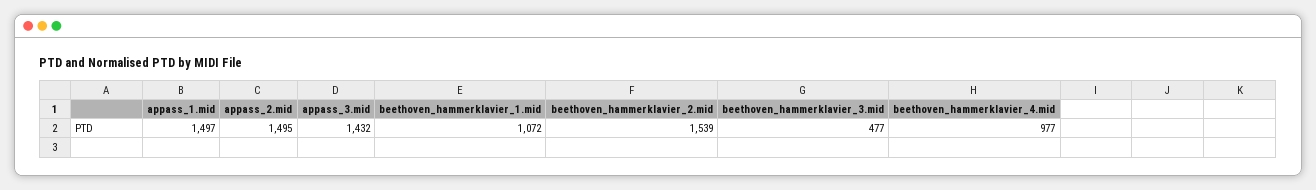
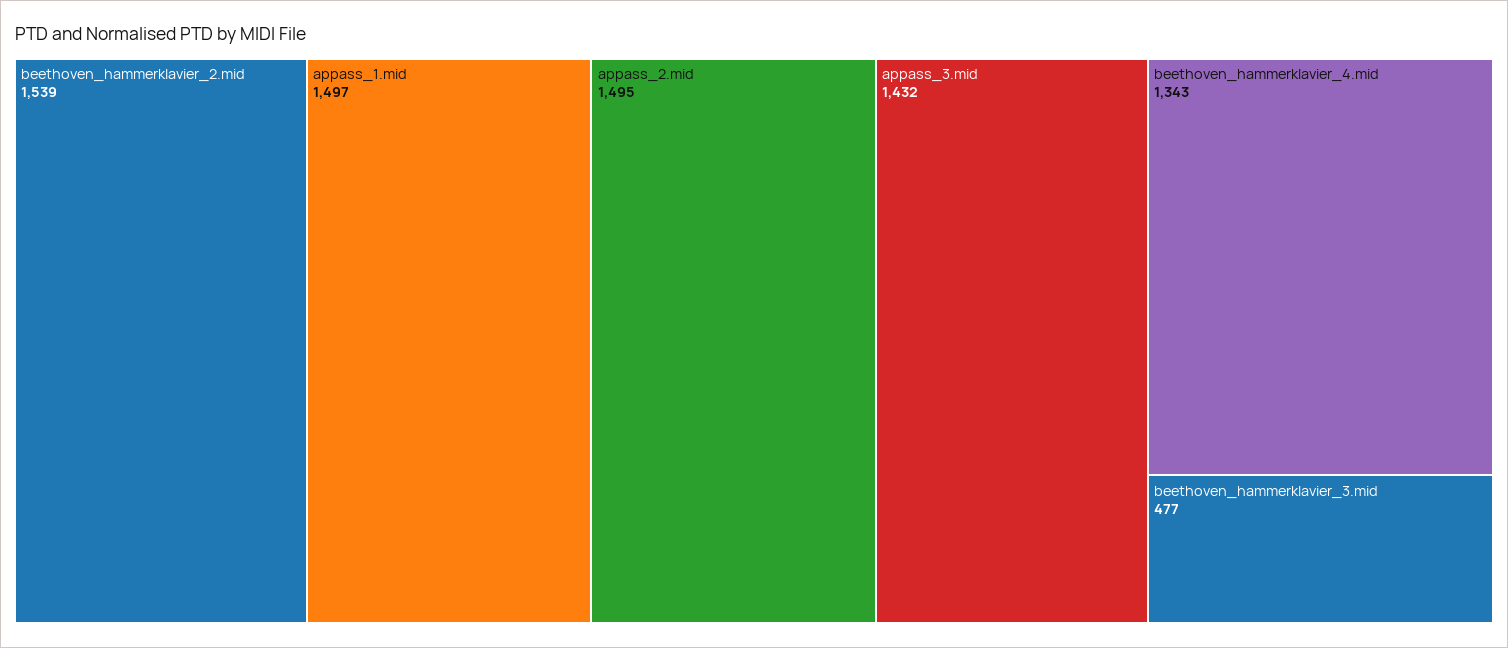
  {
    "appass_1.mid": 1497,
    "appass_2.mid": 1495,
    "appass_3.mid": 1432,
-   "beethoven_hammerklavier_1.mid": 1072,
    "beethoven_hammerklavier_2.mid": 1539,
    "beethoven_hammerklavier_3.mid": 477,
-   "beethoven_hammerklavier_4.mid": 977
+   "beethoven_hammerklavier_4.mid": 1343
  }

